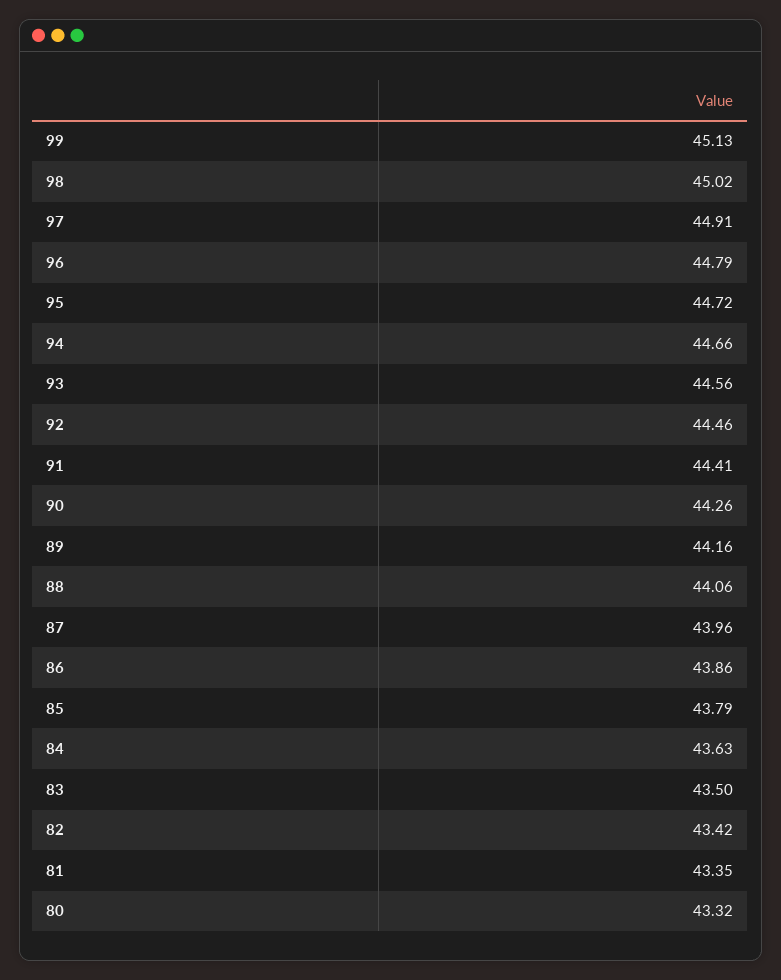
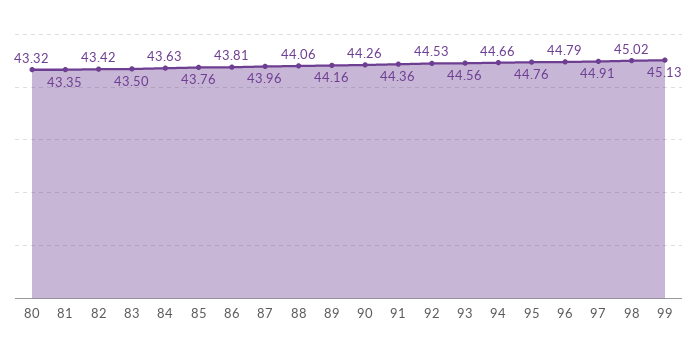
  {
    "99": 45.13,
    "98": 45.02,
    "97": 44.91,
    "96": 44.79,
-   "95": 44.72,
+   "95": 44.76,
    "94": 44.66,
    "93": 44.56,
-   "92": 44.46,
+   "92": 44.53,
-   "91": 44.41,
+   "91": 44.36,
    "90": 44.26,
    "89": 44.16,
    "88": 44.06,
    "87": 43.96,
-   "86": 43.86,
+   "86": 43.81,
-   "85": 43.79,
+   "85": 43.76,
    "84": 43.63,
    "83": 43.5,
    "82": 43.42,
    "81": 43.35,
    "80": 43.32
  }

